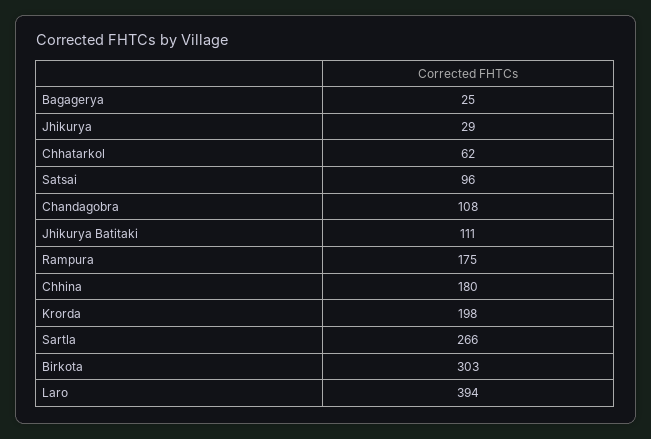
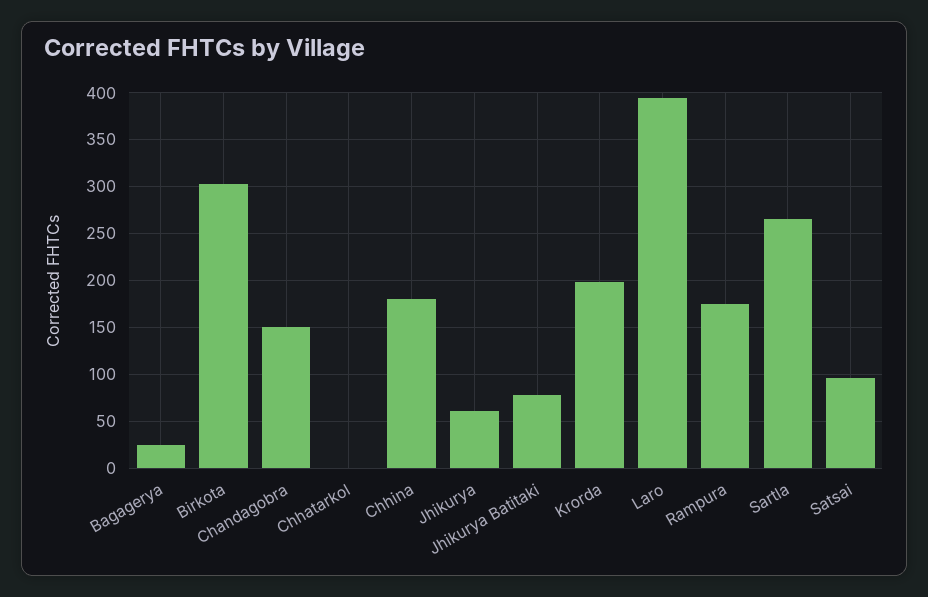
  {
    "Bagagerya": 25,
-   "Jhikurya": 29,
+   "Jhikurya": 60,
-   "Chhatarkol": 62,
+   "Chhatarkol": 0,
    "Satsai": 96,
-   "Chandagobra": 108,
+   "Chandagobra": 150,
-   "Jhikurya Batitaki": 111,
+   "Jhikurya Batitaki": 80,
    "Rampura": 175,
    "Chhina": 180,
    "Krorda": 198,
    "Sartla": 266,
    "Birkota": 303,
    "Laro": 394
  }

